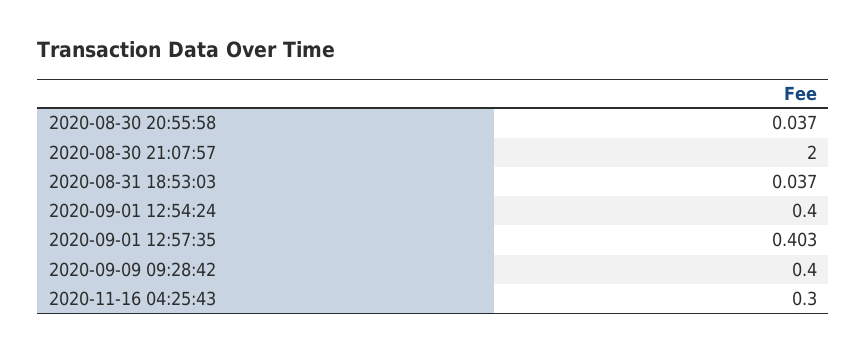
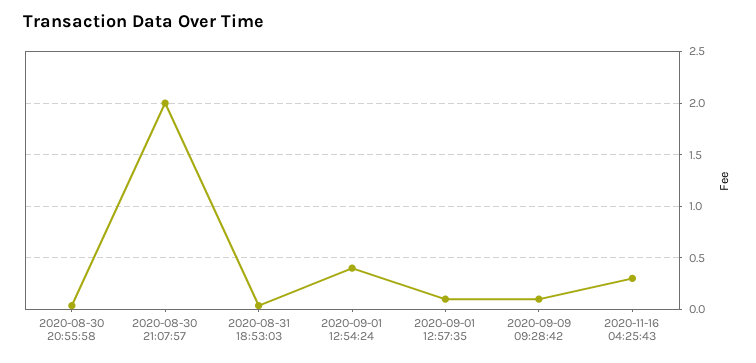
  {
    "2020-08-30 20:55:58": 0.037,
    "2020-08-30 21:07:57": 2,
    "2020-08-31 18:53:03": 0.037,
    "2020-09-01 12:54:24": 0.4,
-   "2020-09-01 12:57:35": 0.403,
+   "2020-09-01 12:57:35": 0.1,
-   "2020-09-09 09:28:42": 0.4,
+   "2020-09-09 09:28:42": 0.1,
    "2020-11-16 04:25:43": 0.3
  }

